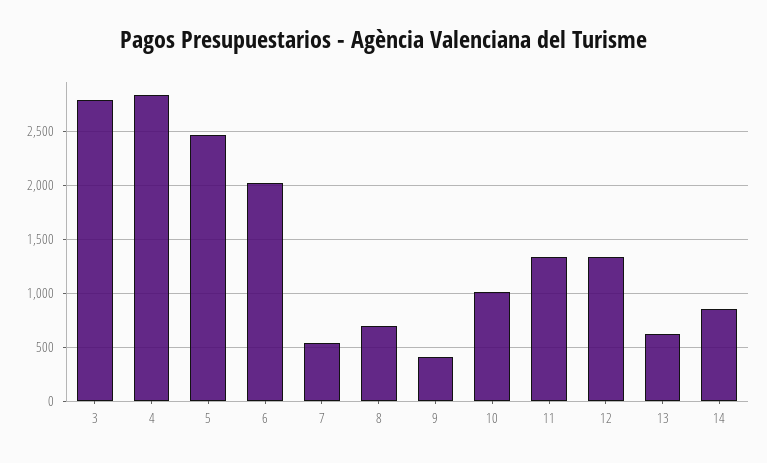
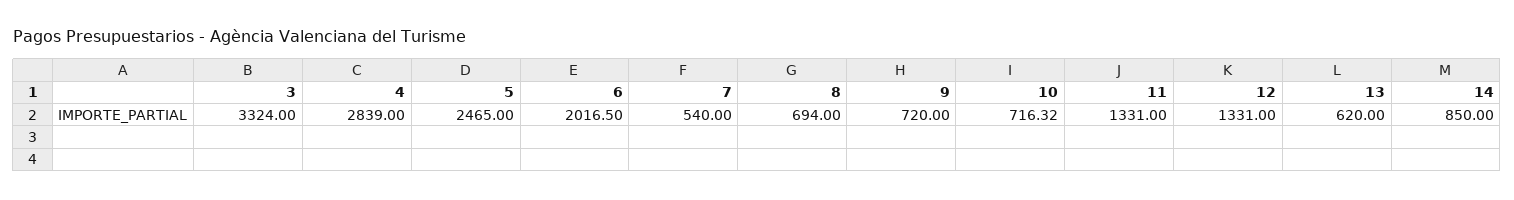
  {
-   "3": 2800,
+   "3": 3324,
    "4": 2839,
    "5": 2465,
    "6": 2016.5,
    "7": 540,
    "8": 694,
-   "9": 400,
+   "9": 720,
-   "10": 1000,
+   "10": 716.32,
    "11": 1331,
    "12": 1331,
    "13": 620,
    "14": 850
  }

